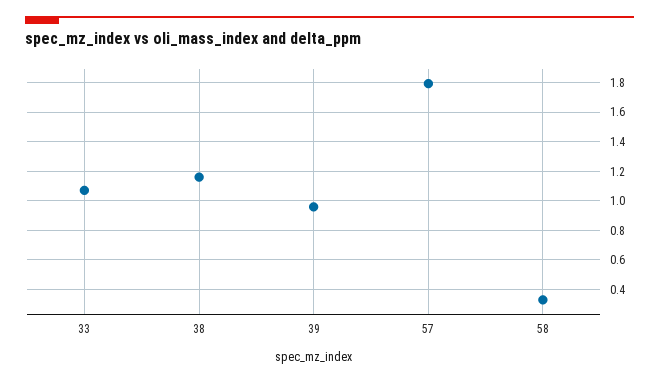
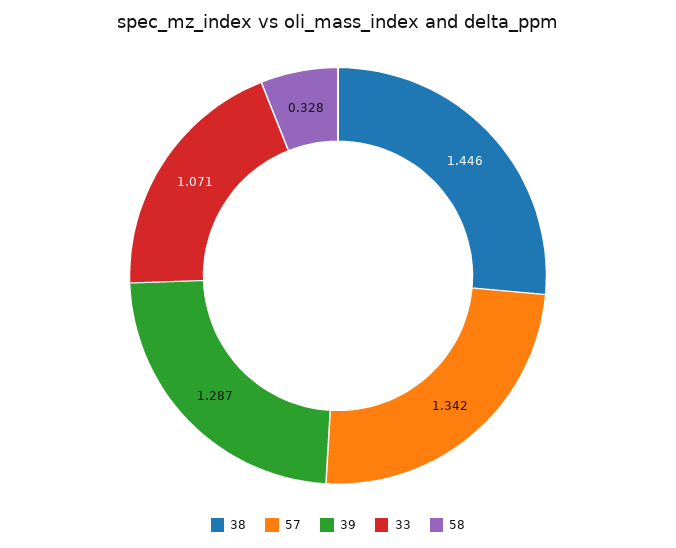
  {
    "33": 1.071,
-   "38": 1.15,
+   "38": 1.446,
-   "39": 0.95,
+   "39": 1.287,
-   "57": 1.8,
+   "57": 1.342,
    "58": 0.328
  }

